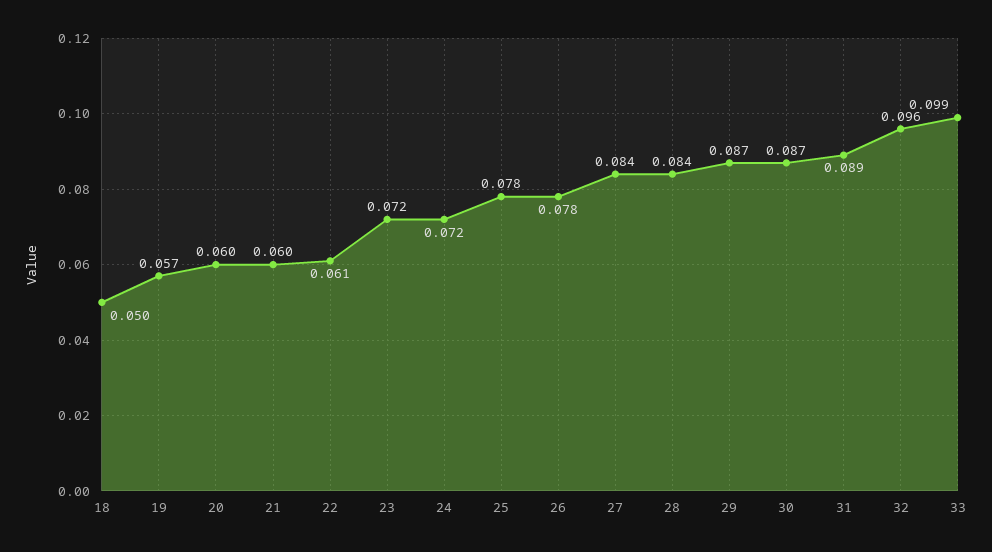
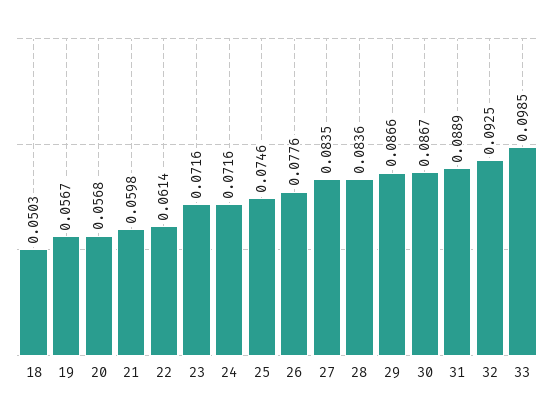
  {
    "18": 0.0503,
    "19": 0.0567,
-   "20": 0.06,
+   "20": 0.0568,
    "21": 0.0598,
    "22": 0.0614,
    "23": 0.0716,
    "24": 0.0716,
-   "25": 0.078,
+   "25": 0.0746,
    "26": 0.0776,
    "27": 0.0835,
    "28": 0.0836,
    "29": 0.0866,
    "30": 0.0867,
    "31": 0.0889,
-   "32": 0.096,
+   "32": 0.0925,
    "33": 0.0985
  }

